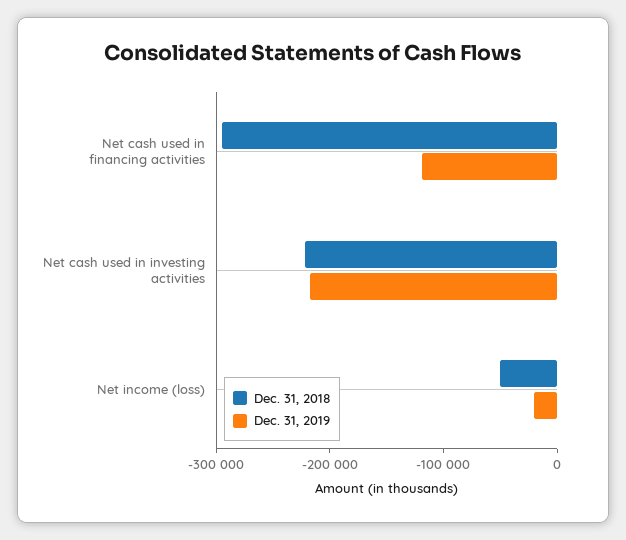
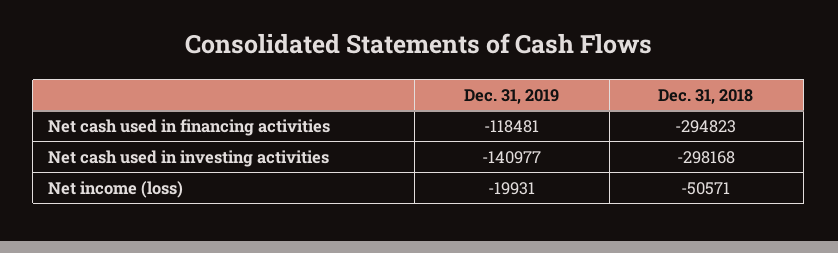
  {
    "Dec. 31, 2018": {
      "Net cash used in financing activities": -294823,
-     "Net cash used in investing activities": -220000,
+     "Net cash used in investing activities": -298168,
      "Net income (loss)": -50571
    },
    "Dec. 31, 2019": {
      "Net cash used in financing activities": -118481,
-     "Net cash used in investing activities": -220000,
+     "Net cash used in investing activities": -140977,
      "Net income (loss)": -19931
    }
  }

